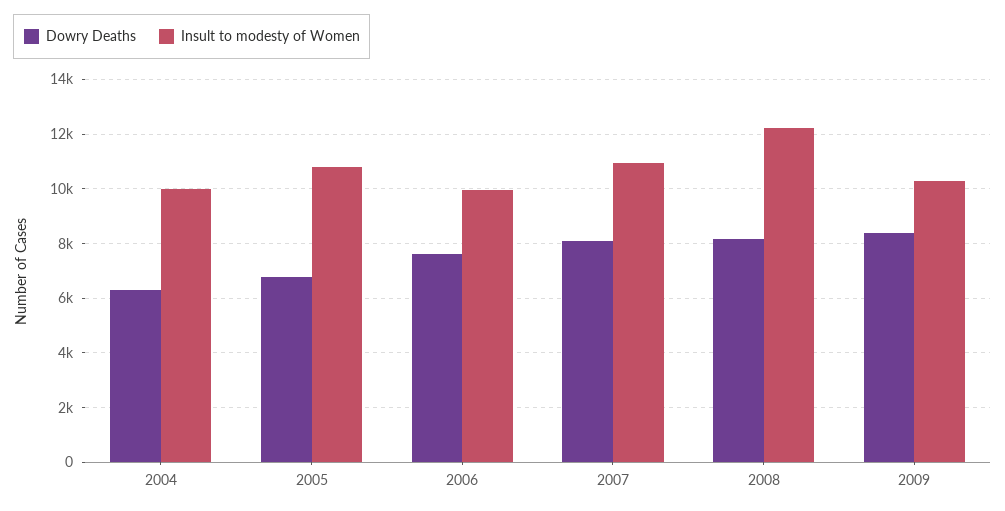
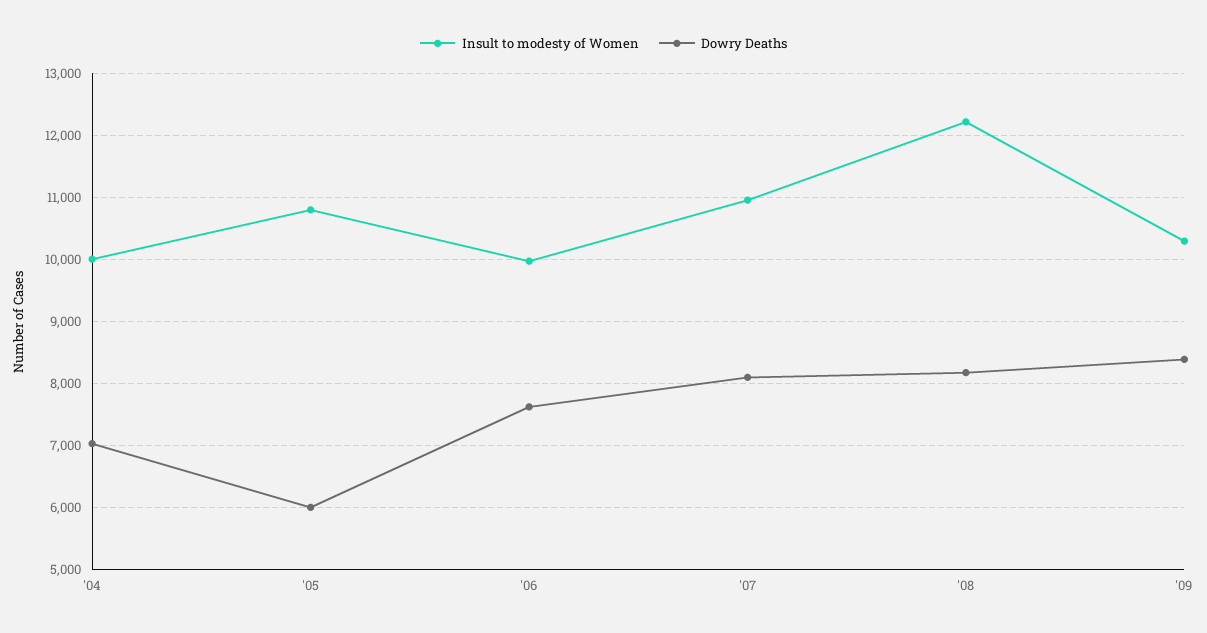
  {
    "Dowry Deaths": {
-     "2004": 6250,
+     "2004": 7000,
-     "2005": 6750,
+     "2005": 6000,
      "2006": 7600,
      "2007": 8100,
      "2008": 8200,
      "2009": 8400
    },
    "Insult to modesty of Women": {
      "2004": 10000,
      "2005": 10800,
      "2006": 10000,
      "2007": 11000,
      "2008": 12200,
      "2009": 10300
    }
  }

